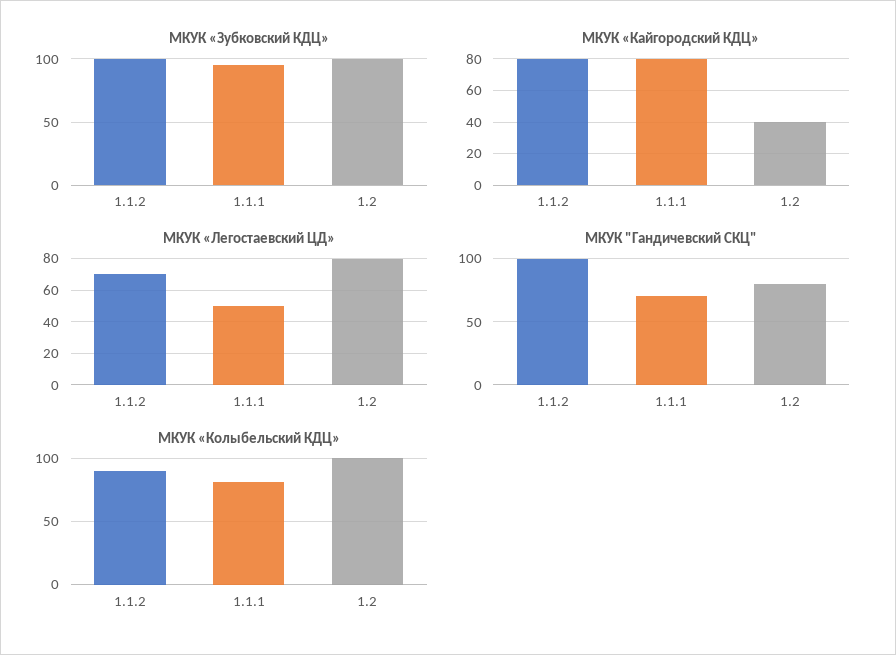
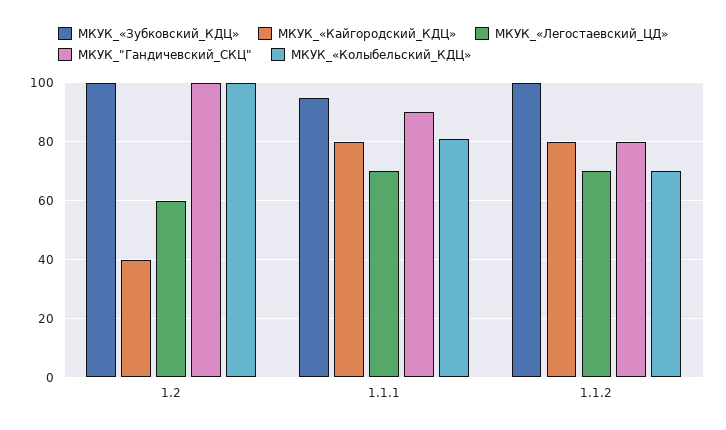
  {
    "МКУК «Зубковский КДЦ»": {
      "1.1.2": 100,
      "1.1.1": 95,
      "1.2": 100
    },
    "МКУК «Кайгородский КДЦ»": {
      "1.1.2": 80,
      "1.1.1": 80,
      "1.2": 40
    },
    "МКУК «Легостаевский ЦД»": {
      "1.1.2": 70,
-     "1.1.1": 50,
+     "1.1.1": 70,
-     "1.2": 80
+     "1.2": 60
    },
    "МКУК \"Гандичевский СКЦ\"": {
-     "1.1.2": 100,
+     "1.1.2": 80,
-     "1.1.1": 70,
+     "1.1.1": 90,
-     "1.2": 80
+     "1.2": 100
    },
    "МКУК «Колыбельский КДЦ»": {
-     "1.1.2": 90,
+     "1.1.2": 70,
      "1.1.1": 80,
      "1.2": 100
    }
  }

